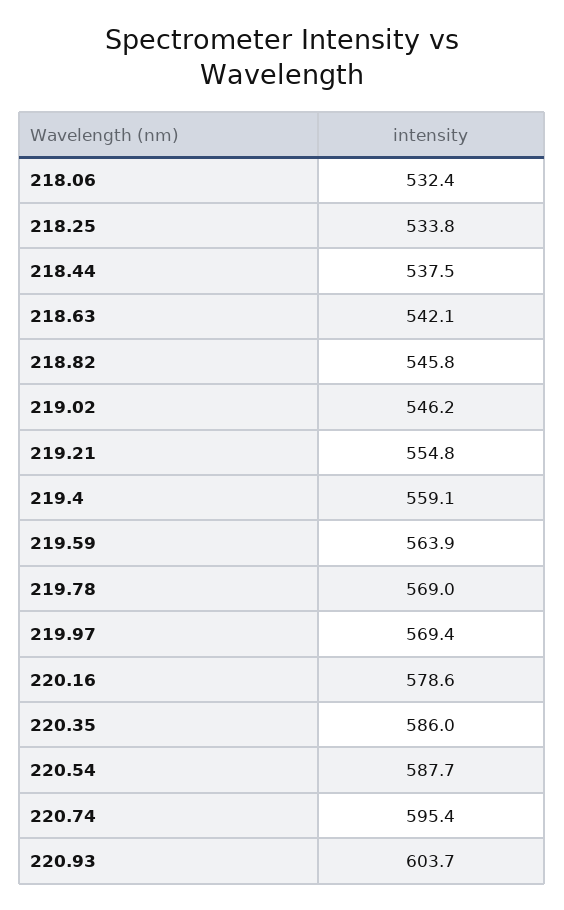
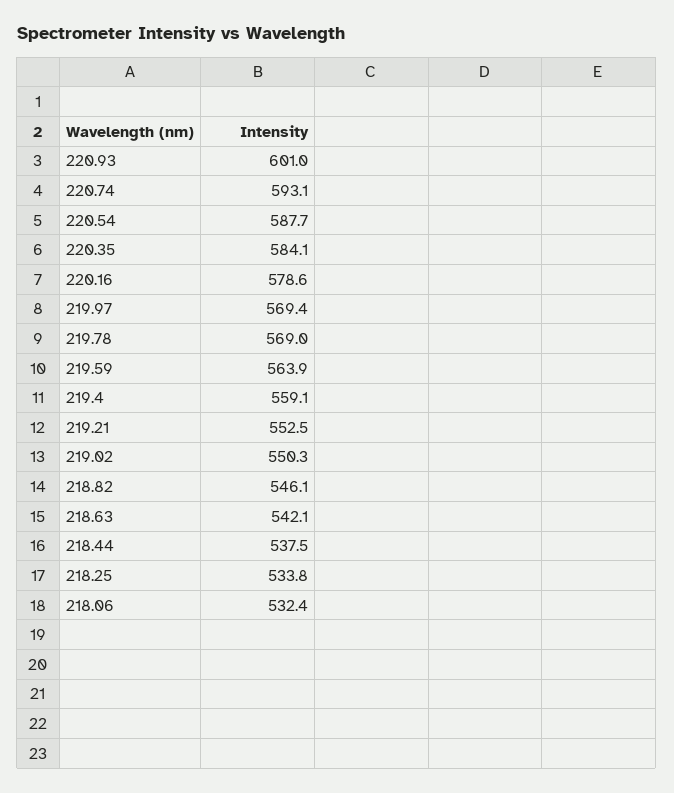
  {
    "218.06": 532.4,
    "218.25": 533.8,
    "218.44": 537.5,
    "218.63": 542.1,
-   "218.82": 545.8,
+   "218.82": 546.1,
-   "219.02": 546.2,
+   "219.02": 550.3,
-   "219.21": 554.8,
+   "219.21": 552.5,
    "219.4": 559.1,
    "219.59": 563.9,
    "219.78": 569,
    "219.97": 569.4,
    "220.16": 578.6,
-   "220.35": 586,
+   "220.35": 584.1,
    "220.54": 587.7,
-   "220.74": 595.4,
+   "220.74": 593.1,
-   "220.93": 603.7
+   "220.93": 601
  }

